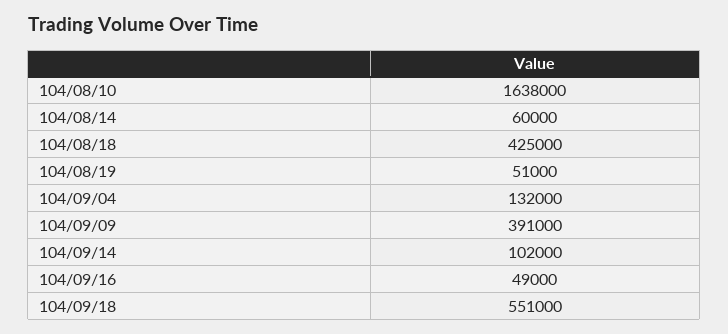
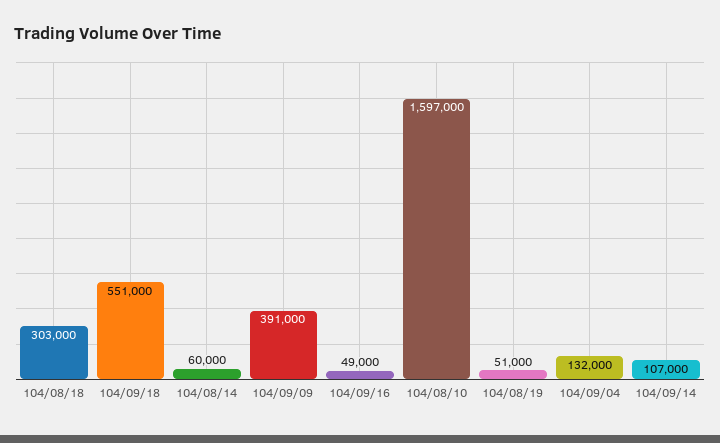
  {
-   "104/08/10": 1638000,
+   "104/08/10": 1597000,
    "104/08/14": 60000,
-   "104/08/18": 425000,
+   "104/08/18": 303000,
    "104/08/19": 51000,
    "104/09/04": 132000,
    "104/09/09": 391000,
-   "104/09/14": 102000,
+   "104/09/14": 107000,
    "104/09/16": 49000,
    "104/09/18": 551000
  }

